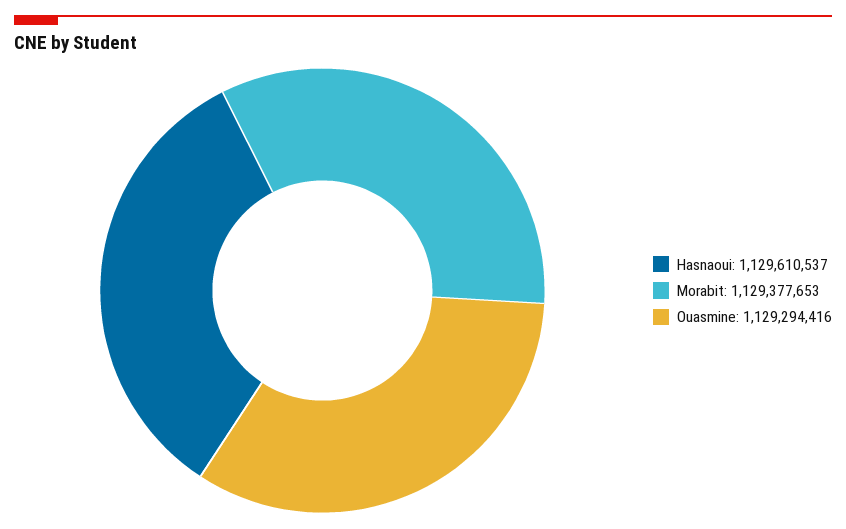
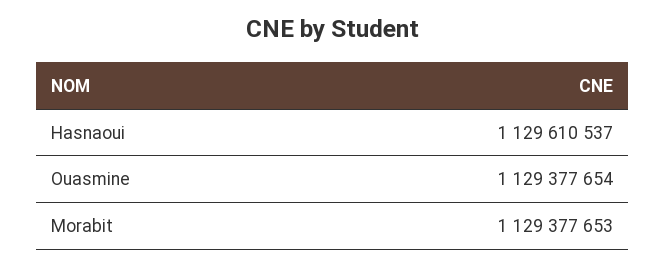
  {
    "Hasnaoui": 1129610537,
    "Morabit": 1129377653,
-   "Ouasmine": 1129294416
+   "Ouasmine": 1129377654
  }

